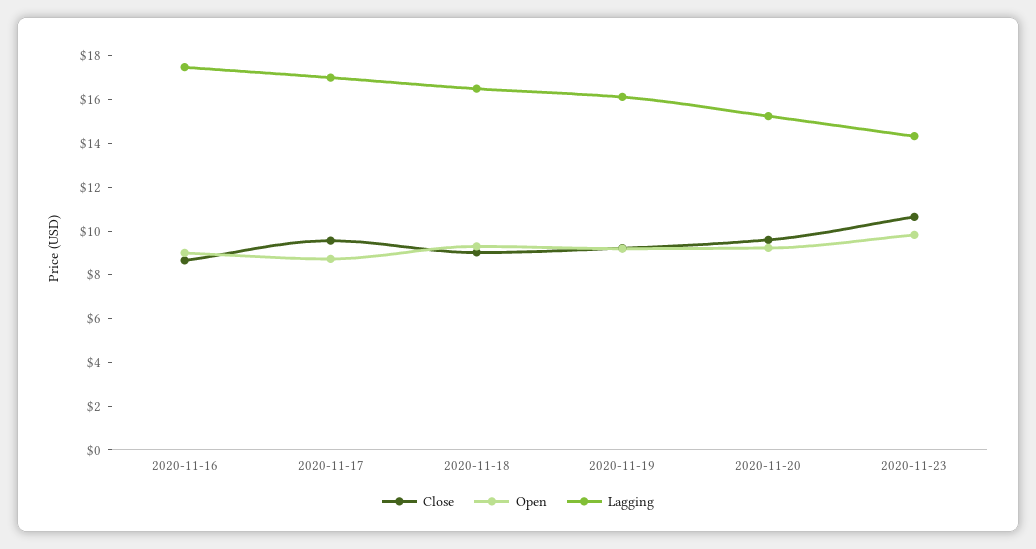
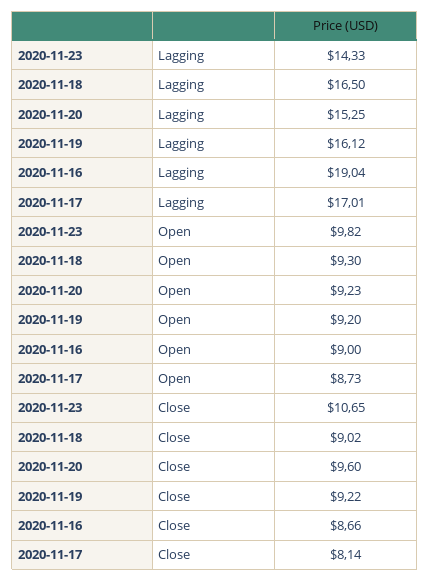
  {
    "Close": {
      "2020-11-16": 8.66,
-     "2020-11-17": 9.5,
+     "2020-11-17": 8.14,
      "2020-11-18": 9.02,
      "2020-11-19": 9.22,
      "2020-11-20": 9.6,
      "2020-11-23": 10.65
    },
    "Open": {
      "2020-11-16": 9,
      "2020-11-17": 8.73,
      "2020-11-18": 9.3,
      "2020-11-19": 9.2,
      "2020-11-20": 9.23,
      "2020-11-23": 9.82
    },
    "Lagging": {
-     "2020-11-16": 17.5,
+     "2020-11-16": 19.04,
      "2020-11-17": 17.01,
      "2020-11-18": 16.5,
      "2020-11-19": 16.12,
      "2020-11-20": 15.25,
      "2020-11-23": 14.33
    }
  }

